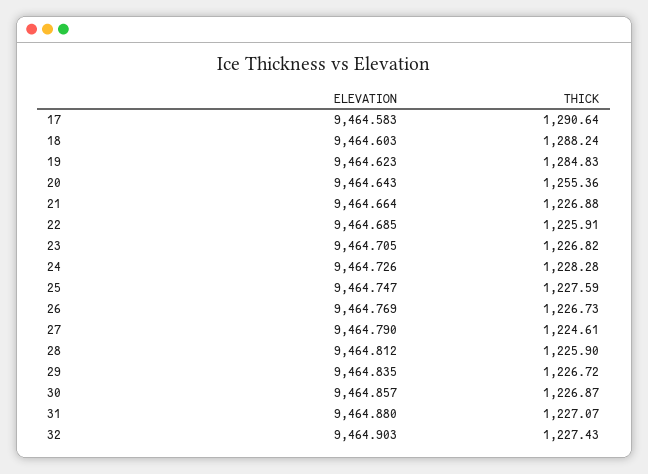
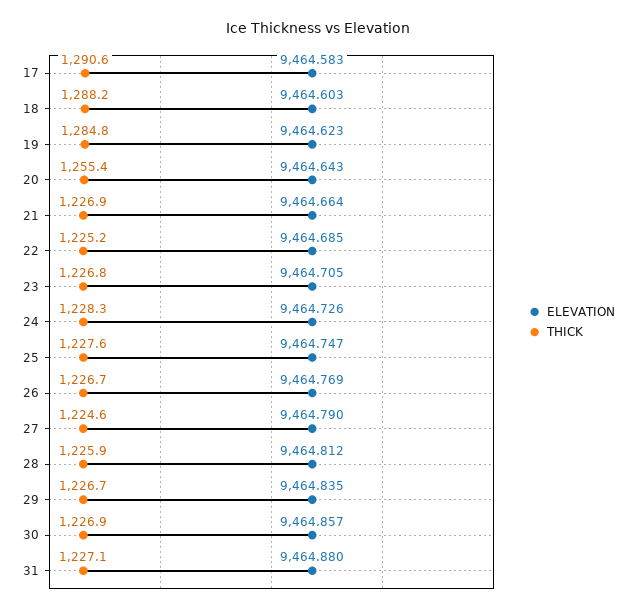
  {
    "ELEVATION": {
      "17": 9464.583,
      "18": 9464.603,
      "19": 9464.623,
      "20": 9464.643,
      "21": 9464.664,
      "22": 9464.685,
      "23": 9464.705,
      "24": 9464.726,
      "25": 9464.747,
      "26": 9464.769,
      "27": 9464.79,
      "28": 9464.812,
      "29": 9464.835,
      "30": 9464.857,
-     "31": 9464.88,
+     "31": 9464.88
-     "32": 9464.903
    },
    "THICK": {
      "17": 1290.64,
      "18": 1288.24,
      "19": 1284.83,
      "20": 1255.36,
      "21": 1226.88,
-     "22": 1225.91,
+     "22": 1225.2,
      "23": 1226.82,
      "24": 1228.28,
      "25": 1227.59,
      "26": 1226.73,
      "27": 1224.61,
      "28": 1225.9,
      "29": 1226.72,
      "30": 1226.87,
-     "31": 1227.07,
+     "31": 1227.07
-     "32": 1227.43
    }
  }

